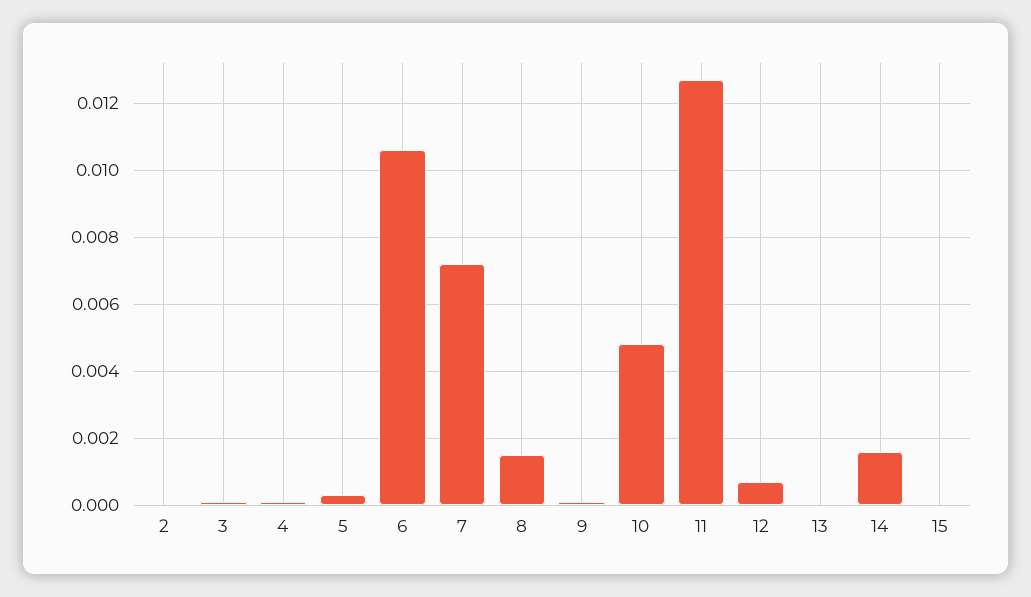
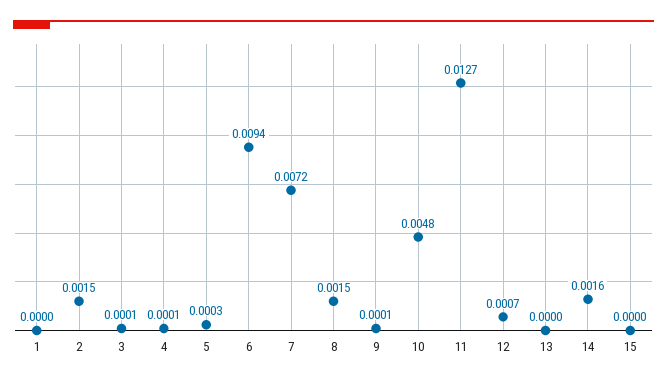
  {
-   "2": 0,
+   "2": 0.0015,
    "3": 0.0001,
    "4": 0.0001,
    "5": 0.0003,
-   "6": 0.0105,
+   "6": 0.0094,
    "7": 0.0072,
    "8": 0.0015,
    "9": 0.0001,
    "10": 0.0048,
    "11": 0.0127,
    "12": 0.0007,
    "13": 0,
    "14": 0.0016,
-   "15": 0
+   "15": 0,
+   "1": 0
  }

